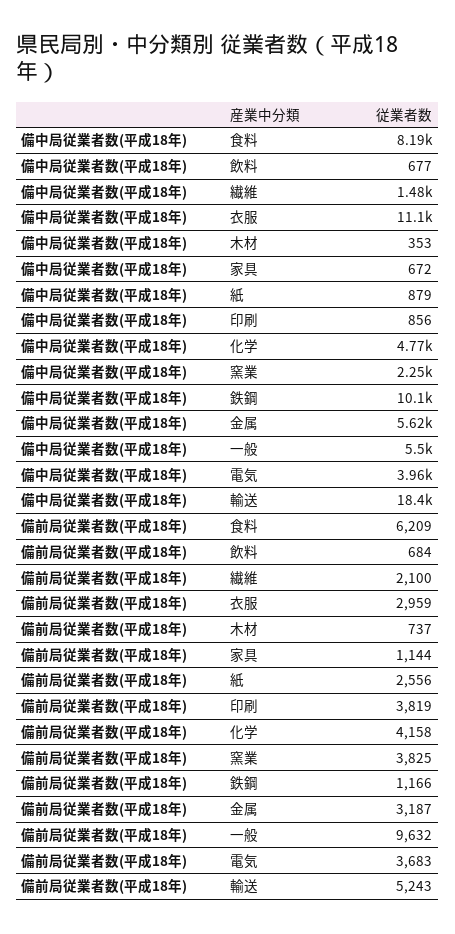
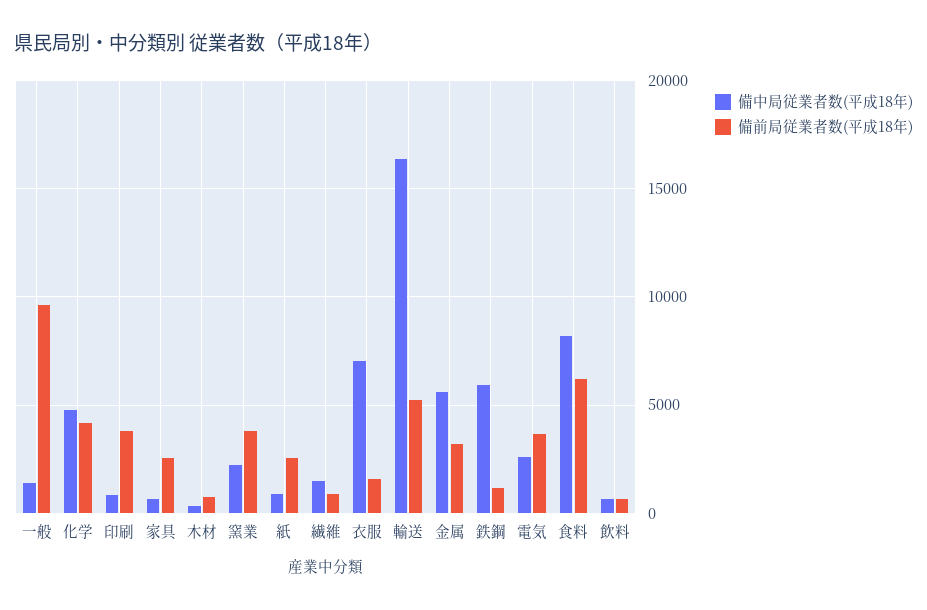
  {
    "備中局従業者数(平成18年)": {
      "食料": 8190,
      "飲料": 677,
      "繊維": 1480,
-     "衣服": 11100,
+     "衣服": 7000,
      "木材": 353,
      "家具": 672,
      "紙": 879,
      "印刷": 856,
      "化学": 4770,
      "窯業": 2250,
-     "鉄鋼": 10100,
+     "鉄鋼": 6000,
      "金属": 5620,
-     "一般": 5500,
+     "一般": 1500,
-     "電気": 3960,
+     "電気": 2500,
-     "輸送": 18400
+     "輸送": 16500
    },
    "備前局従業者数(平成18年)": {
      "食料": 6209,
      "飲料": 684,
-     "繊維": 2100,
+     "繊維": 1000,
-     "衣服": 2959,
+     "衣服": 1500,
      "木材": 737,
-     "家具": 1144,
+     "家具": 2500,
      "紙": 2556,
      "印刷": 3819,
      "化学": 4158,
      "窯業": 3825,
      "鉄鋼": 1166,
      "金属": 3187,
      "一般": 9632,
      "電気": 3683,
      "輸送": 5243
    }
  }

